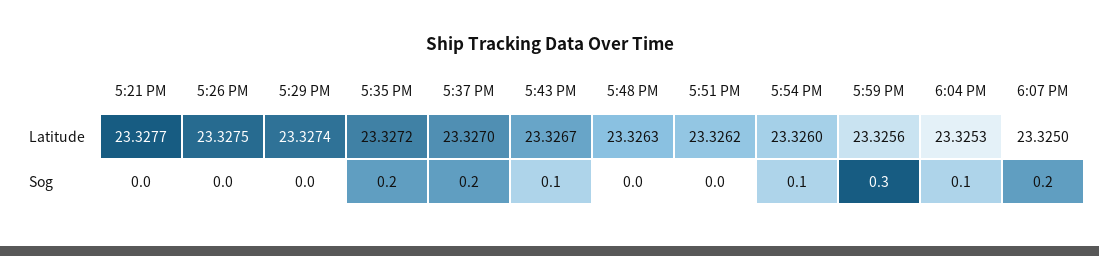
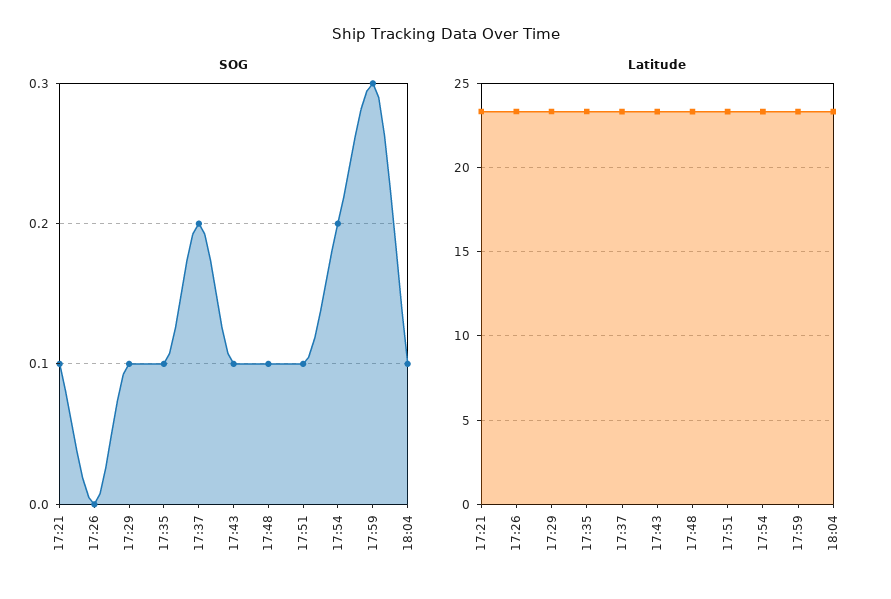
  {
    "Latitude": {
      "5:21 PM": 23.3277,
      "5:26 PM": 23.3275,
      "5:29 PM": 23.3274,
      "5:35 PM": 23.3272,
      "5:37 PM": 23.327,
      "5:43 PM": 23.3267,
      "5:48 PM": 23.3263,
      "5:51 PM": 23.3262,
      "5:54 PM": 23.326,
      "5:59 PM": 23.3256,
-     "6:04 PM": 23.3253,
+     "6:04 PM": 23.3253
-     "6:07 PM": 23.325
    },
    "Sog": {
-     "5:21 PM": 0,
+     "5:21 PM": 0.1,
      "5:26 PM": 0,
-     "5:29 PM": 0,
+     "5:29 PM": 0.1,
-     "5:35 PM": 0.2,
+     "5:35 PM": 0.1,
      "5:37 PM": 0.2,
      "5:43 PM": 0.1,
-     "5:48 PM": 0,
+     "5:48 PM": 0.1,
-     "5:51 PM": 0,
+     "5:51 PM": 0.1,
-     "5:54 PM": 0.1,
+     "5:54 PM": 0.2,
      "5:59 PM": 0.3,
-     "6:04 PM": 0.1,
+     "6:04 PM": 0.1
-     "6:07 PM": 0.2
    }
  }

